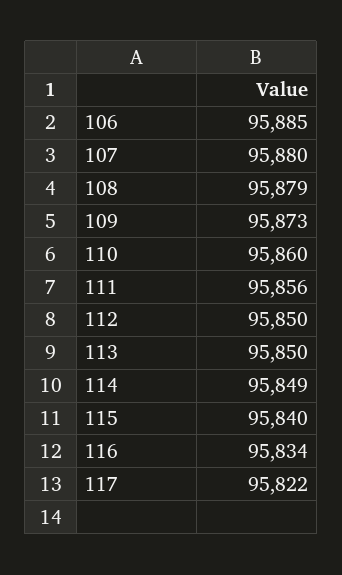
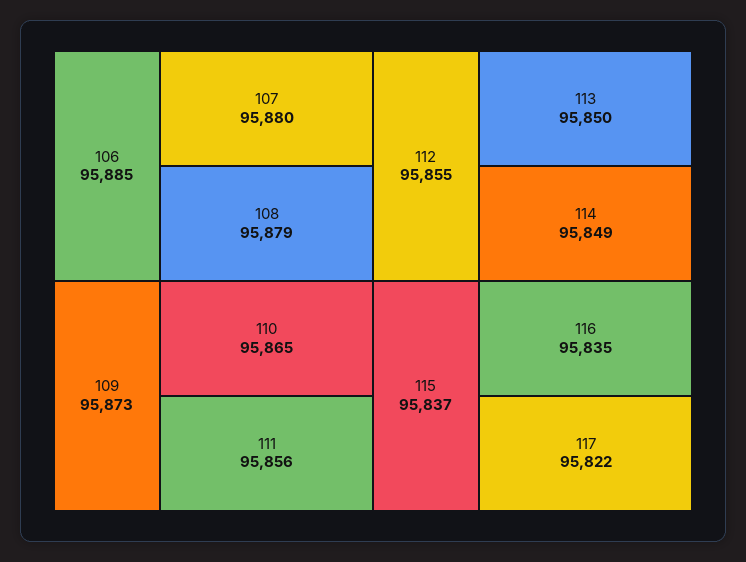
  {
    "106": 95885,
    "107": 95880,
    "108": 95879,
    "109": 95873,
-   "110": 95860,
+   "110": 95865,
    "111": 95856,
-   "112": 95850,
+   "112": 95855,
    "113": 95850,
    "114": 95849,
-   "115": 95840,
+   "115": 95837,
-   "116": 95834,
+   "116": 95835,
    "117": 95822
  }

